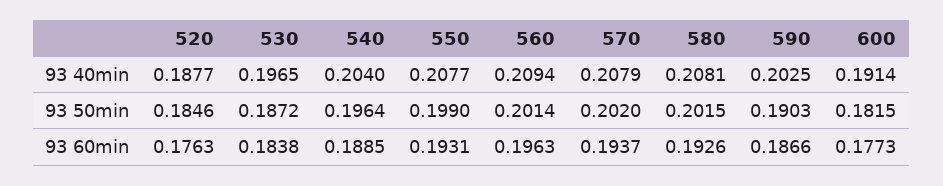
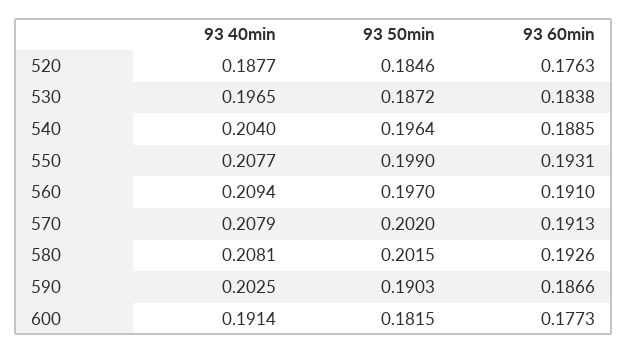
  {
    "520": {
      "93 40min": 0.1877,
      "93 50min": 0.1846,
      "93 60min": 0.1763
    },
    "530": {
      "93 40min": 0.1965,
      "93 50min": 0.1872,
      "93 60min": 0.1838
    },
    "540": {
      "93 40min": 0.204,
      "93 50min": 0.1964,
      "93 60min": 0.1885
    },
    "550": {
      "93 40min": 0.2077,
      "93 50min": 0.199,
      "93 60min": 0.1931
    },
    "560": {
      "93 40min": 0.2094,
-     "93 50min": 0.2014,
+     "93 50min": 0.197,
-     "93 60min": 0.1963
+     "93 60min": 0.191
    },
    "570": {
      "93 40min": 0.2079,
      "93 50min": 0.202,
-     "93 60min": 0.1937
+     "93 60min": 0.1913
    },
    "580": {
      "93 40min": 0.2081,
      "93 50min": 0.2015,
      "93 60min": 0.1926
    },
    "590": {
      "93 40min": 0.2025,
      "93 50min": 0.1903,
      "93 60min": 0.1866
    },
    "600": {
      "93 40min": 0.1914,
      "93 50min": 0.1815,
      "93 60min": 0.1773
    }
  }

